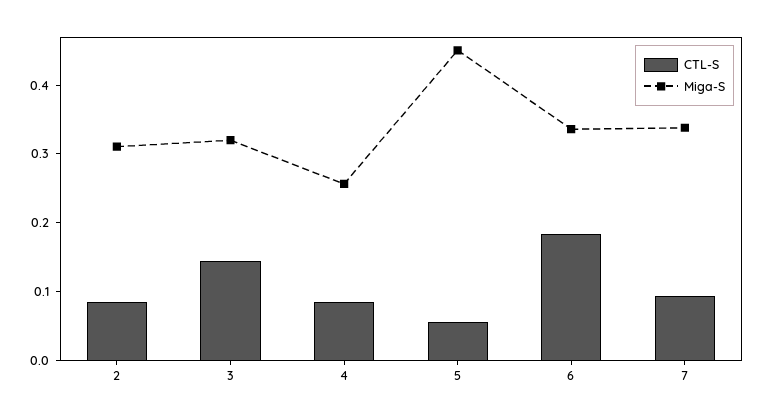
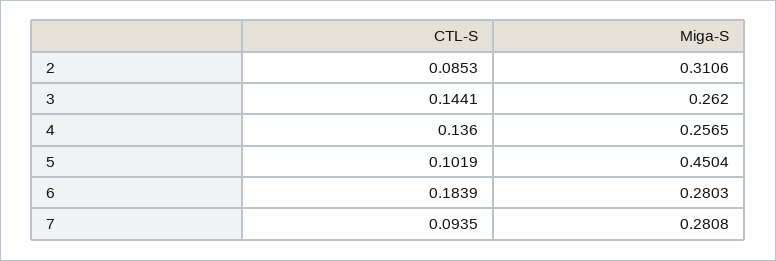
  {
    "CTL-S": {
      "2": 0.0853,
      "3": 0.1441,
-     "4": 0.08,
+     "4": 0.136,
-     "5": 0.06,
+     "5": 0.1019,
      "6": 0.1839,
      "7": 0.0935
    },
    "Miga-S": {
      "2": 0.3106,
-     "3": 0.32,
+     "3": 0.262,
      "4": 0.2565,
      "5": 0.4504,
-     "6": 0.34,
+     "6": 0.2803,
-     "7": 0.34
+     "7": 0.2808
    }
  }

